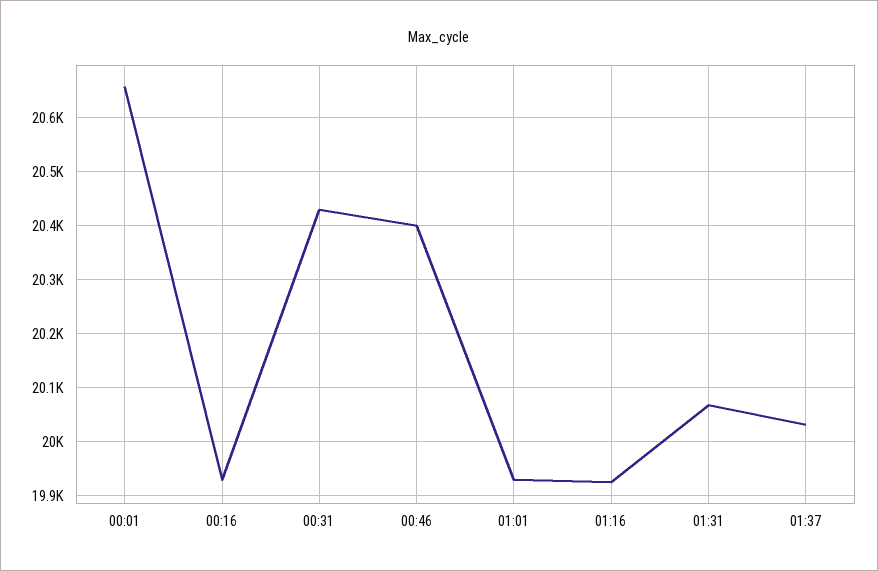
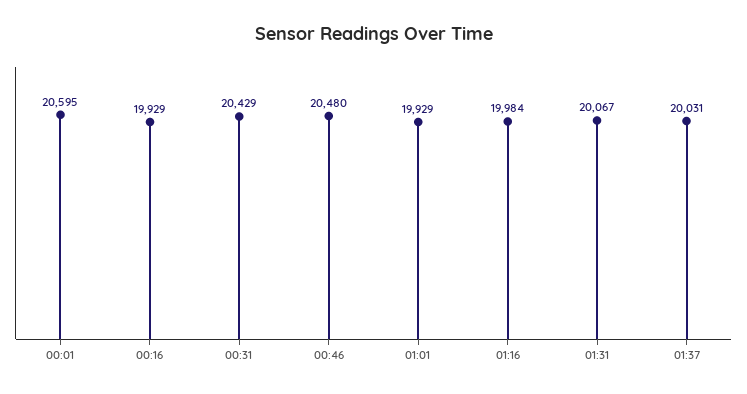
  {
-   "00:01": 20660,
+   "00:01": 20595,
    "00:16": 19929,
    "00:31": 20429,
-   "00:46": 20400,
+   "00:46": 20480,
    "01:01": 19929,
-   "01:16": 19920,
+   "01:16": 19984,
    "01:31": 20067,
    "01:37": 20031
  }

